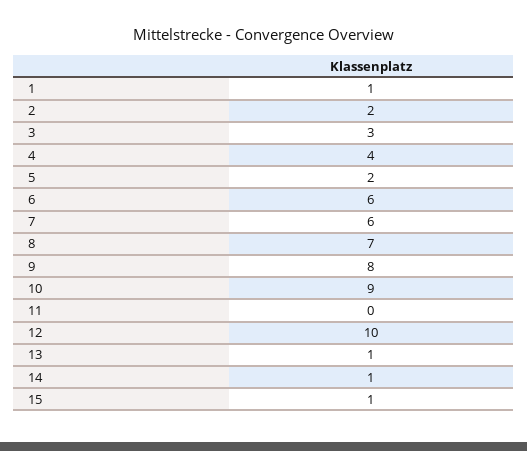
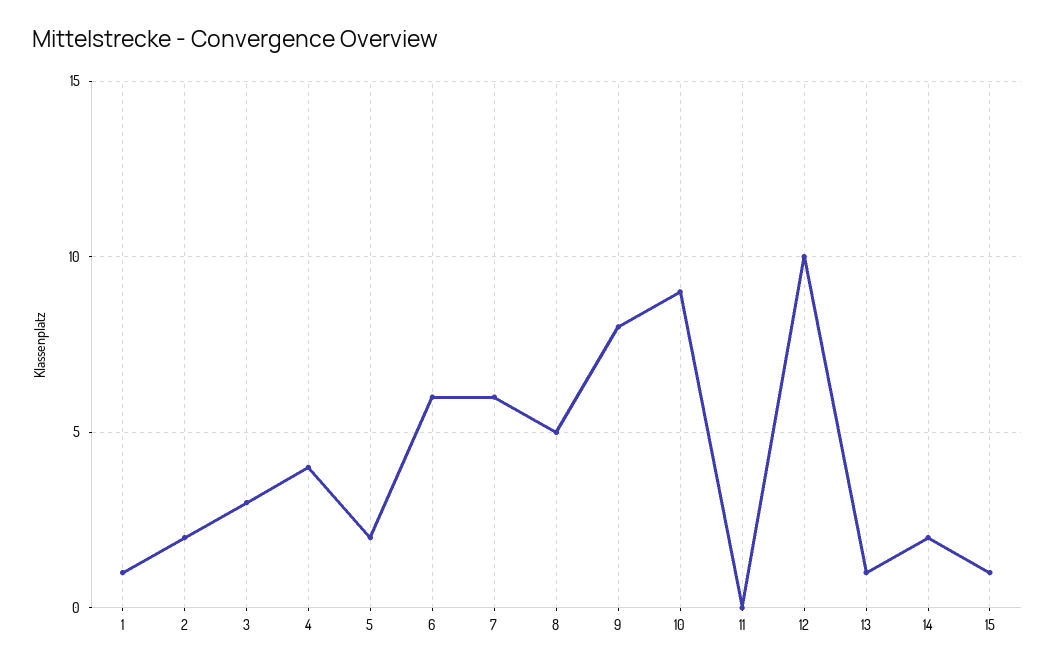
  {
    "1": 1,
    "2": 2,
    "3": 3,
    "4": 4,
    "5": 2,
    "6": 6,
    "7": 6,
-   "8": 7,
+   "8": 5,
    "9": 8,
    "10": 9,
    "11": 0,
    "12": 10,
    "13": 1,
-   "14": 1,
+   "14": 2,
    "15": 1
  }

